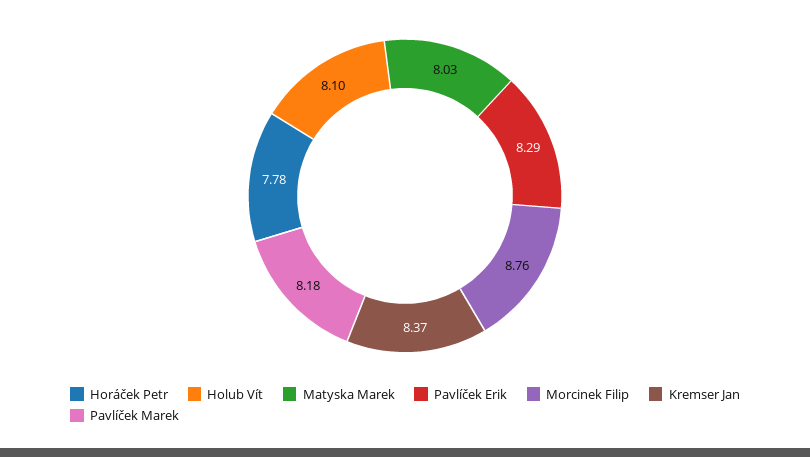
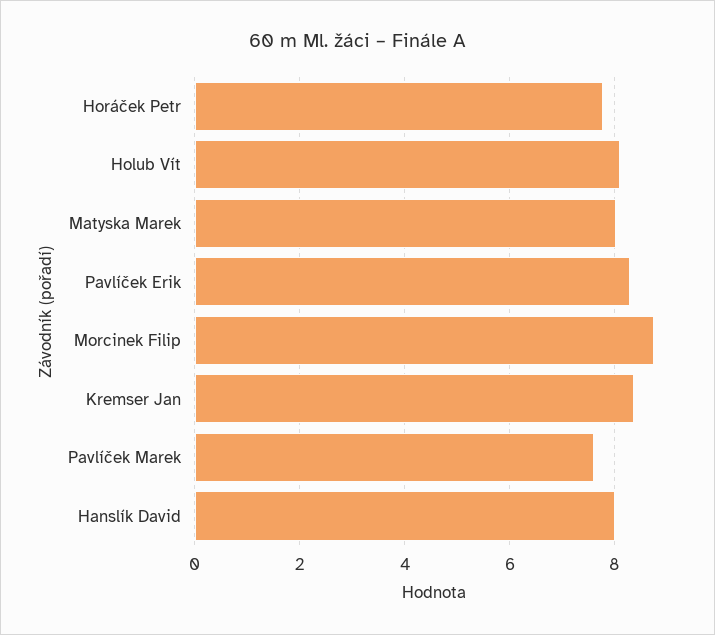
  {
    "Horáček Petr": 7.78,
    "Holub Vít": 8.1,
    "Matyska Marek": 8.03,
    "Pavlíček Erik": 8.29,
    "Morcinek Filip": 8.76,
    "Kremser Jan": 8.37,
-   "Pavlíček Marek": 8.18
+   "Pavlíček Marek": 7.6,
+   "Hanslík David": 8
  }

